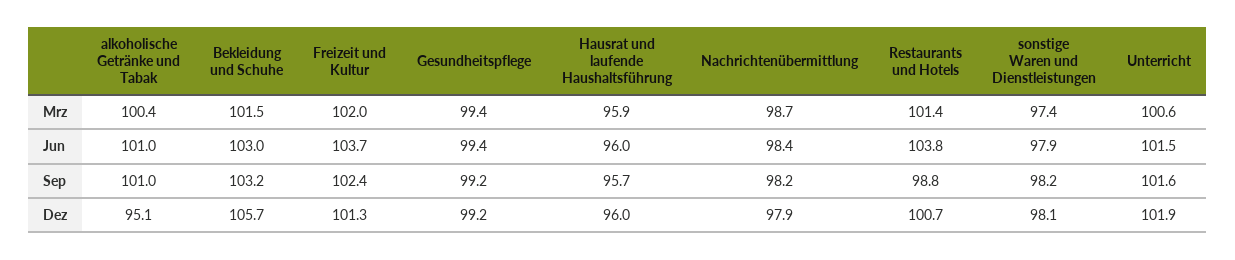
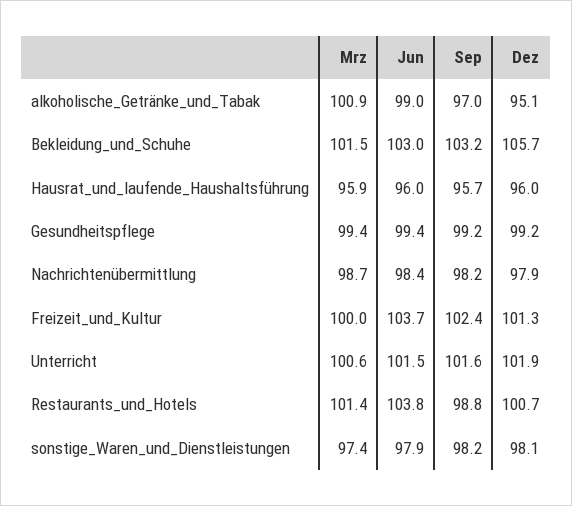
  {
    "alkoholische Getränke und Tabak": {
-     "Mrz": 100.4,
+     "Mrz": 100.9,
-     "Jun": 101,
+     "Jun": 99,
-     "Sep": 101,
+     "Sep": 97,
      "Dez": 95.1
    },
    "Bekleidung und Schuhe": {
      "Mrz": 101.5,
      "Jun": 103,
      "Sep": 103.2,
      "Dez": 105.7
    },
    "Freizeit und Kultur": {
-     "Mrz": 102,
+     "Mrz": 100,
      "Jun": 103.7,
      "Sep": 102.4,
      "Dez": 101.3
    },
    "Gesundheitspflege": {
      "Mrz": 99.4,
      "Jun": 99.4,
      "Sep": 99.2,
      "Dez": 99.2
    },
    "Hausrat und laufende Haushaltsführung": {
      "Mrz": 95.9,
      "Jun": 96,
      "Sep": 95.7,
      "Dez": 96
    },
    "Nachrichtenübermittlung": {
      "Mrz": 98.7,
      "Jun": 98.4,
      "Sep": 98.2,
      "Dez": 97.9
    },
    "Restaurants und Hotels": {
      "Mrz": 101.4,
      "Jun": 103.8,
      "Sep": 98.8,
      "Dez": 100.7
    },
    "sonstige Waren und Dienstleistungen": {
      "Mrz": 97.4,
      "Jun": 97.9,
      "Sep": 98.2,
      "Dez": 98.1
    },
    "Unterricht": {
      "Mrz": 100.6,
      "Jun": 101.5,
      "Sep": 101.6,
      "Dez": 101.9
    }
  }

